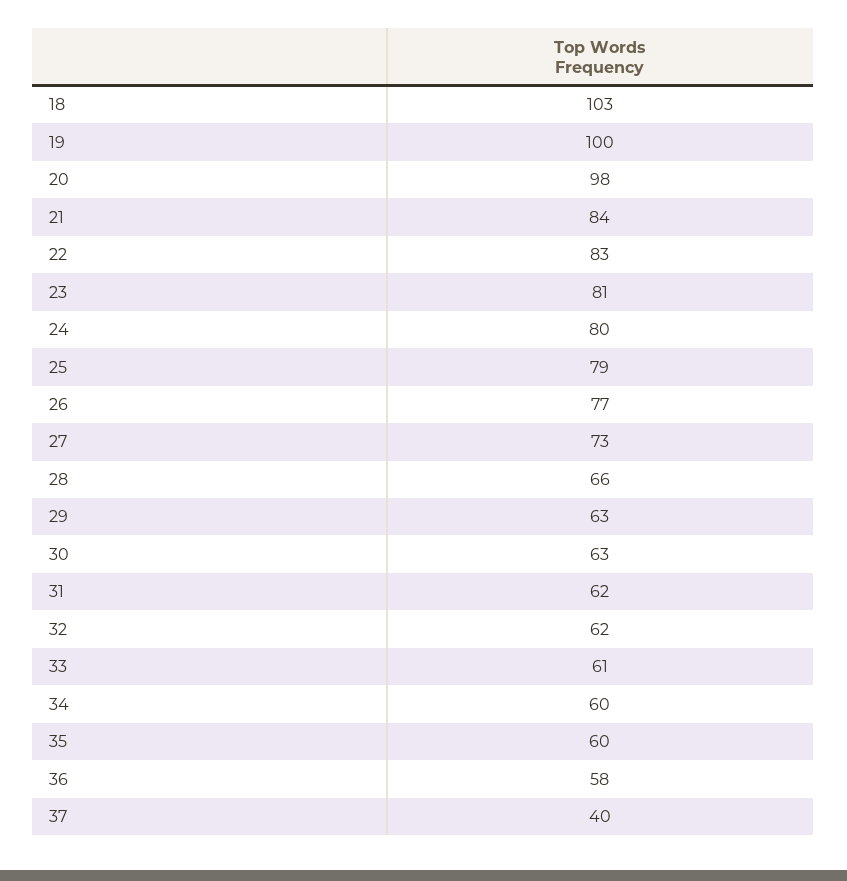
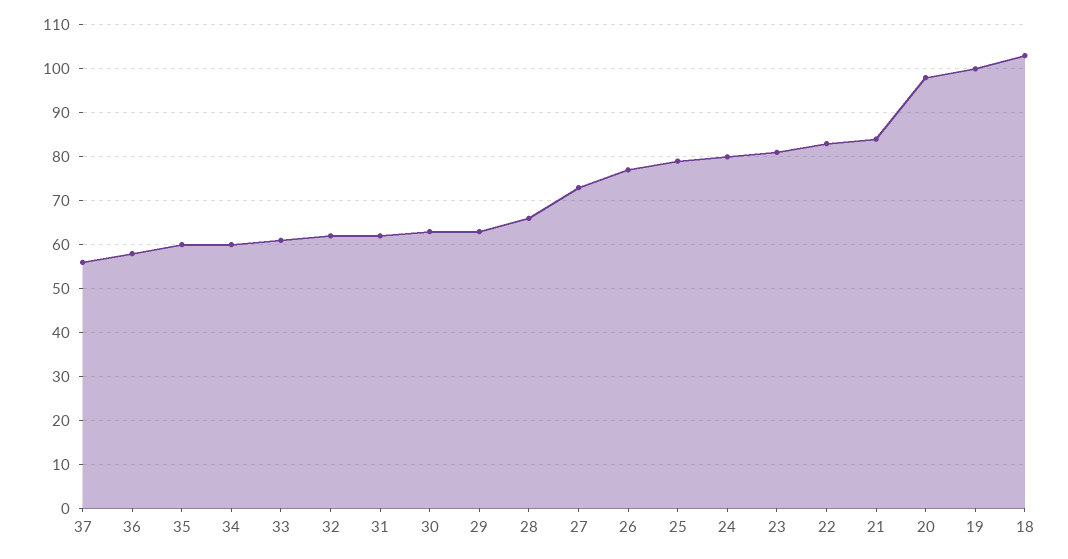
  {
    "18": 103,
    "19": 100,
    "20": 98,
    "21": 84,
    "22": 83,
    "23": 81,
    "24": 80,
    "25": 79,
    "26": 77,
    "27": 73,
    "28": 66,
    "29": 63,
    "30": 63,
    "31": 62,
    "32": 62,
    "33": 61,
    "34": 60,
    "35": 60,
    "36": 58,
-   "37": 40
+   "37": 55
  }

